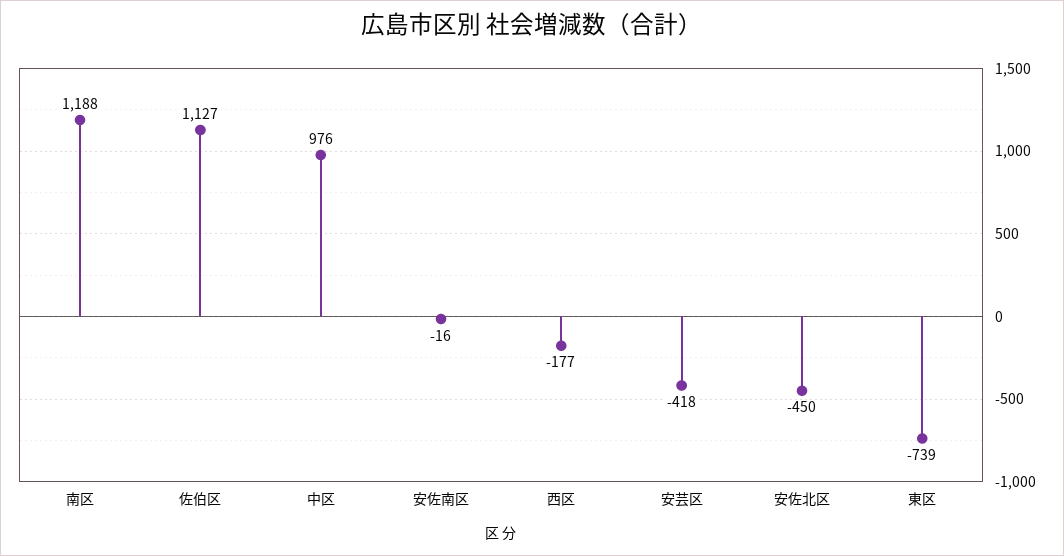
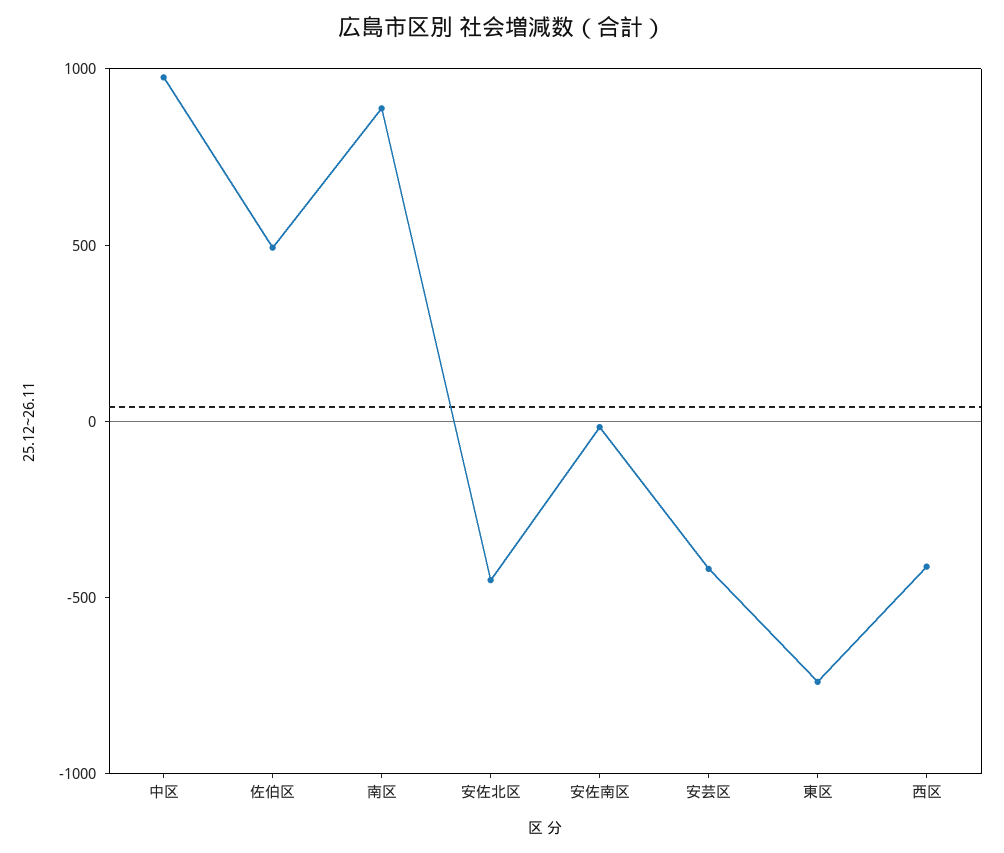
  {
-   "南区": 1188,
+   "南区": 900,
-   "佐伯区": 1127,
+   "佐伯区": 500,
    "中区": 976,
    "安佐南区": -16,
-   "西区": -177,
+   "西区": -400,
    "安芸区": -418,
    "安佐北区": -450,
    "東区": -739
  }

